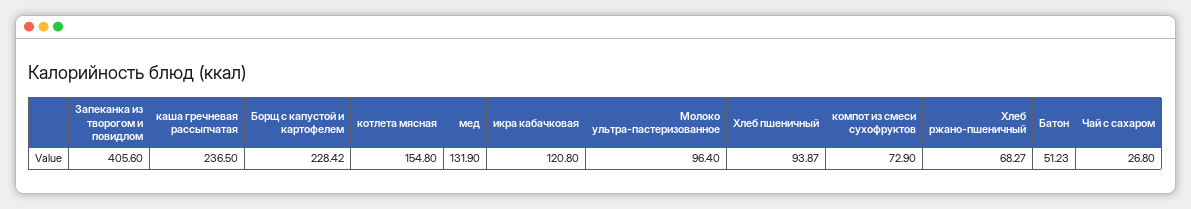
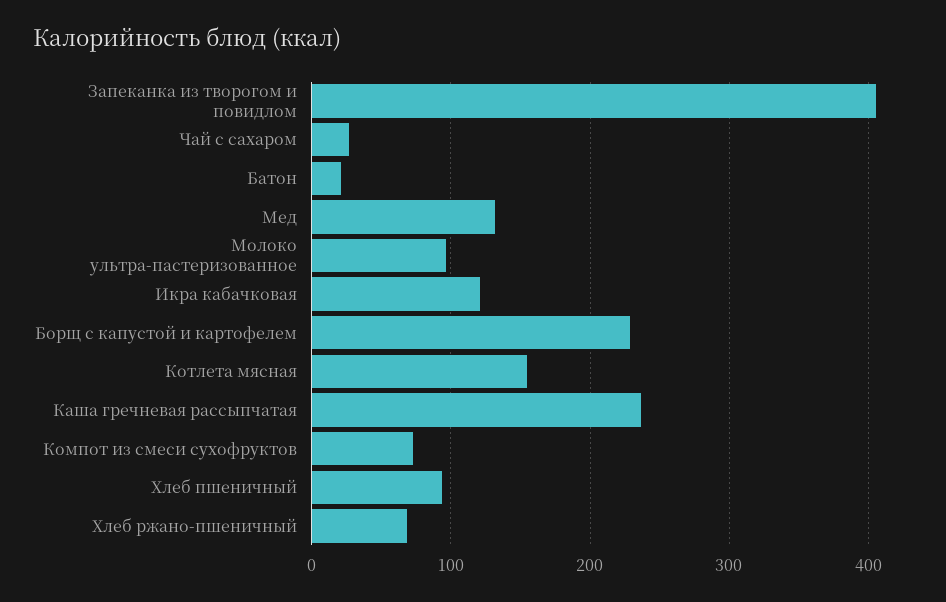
  {
    "Запеканка из творогом и повидлом": 405.6,
    "каша гречневая рассыпчатая": 236.5,
    "Борщ с капустой и картофелем": 228.42,
    "котлета мясная": 154.8,
    "мед": 131.9,
    "икра кабачковая": 120.8,
    "Молоко ультра-пастеризованное": 96.4,
    "Хлеб пшеничный": 93.87,
    "компот из смеси сухофруктов": 72.9,
    "Хлеб ржано-пшеничный": 68.27,
-   "Батон": 51.23,
+   "Батон": 20,
    "Чай с сахаром": 26.8
  }

